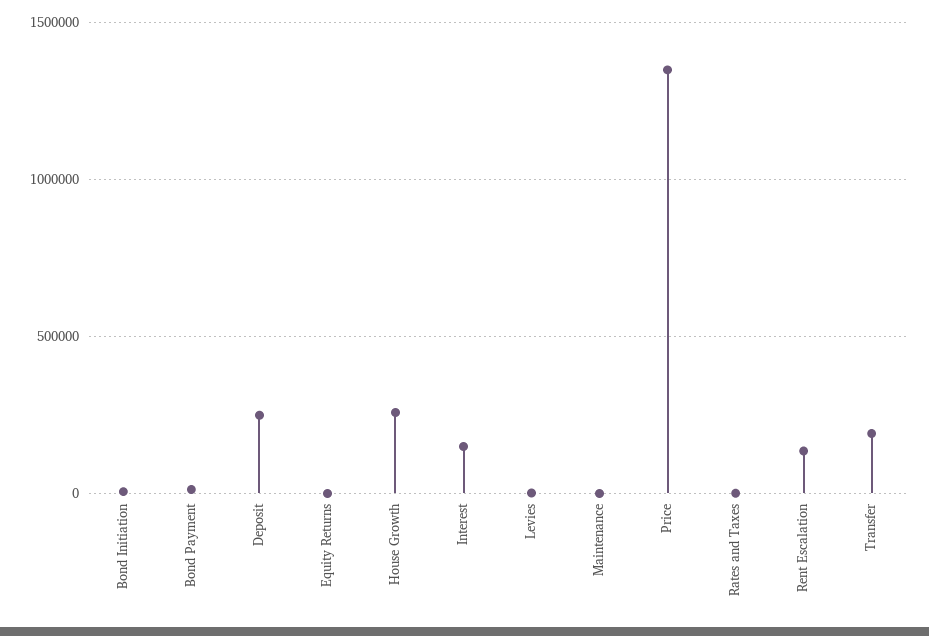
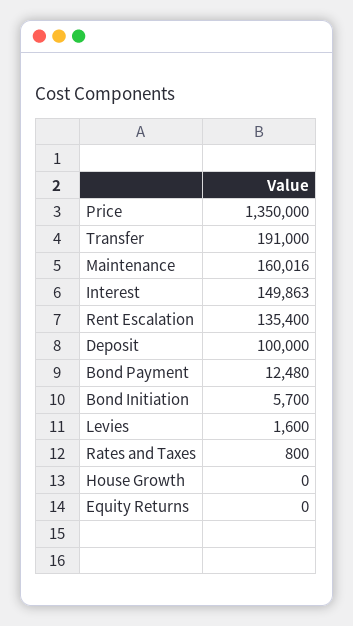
  {
    "Bond Initiation": 5700,
    "Bond Payment": 12480,
-   "Deposit": 250000,
+   "Deposit": 100000,
    "Equity Returns": 0,
-   "House Growth": 250000,
+   "House Growth": 0,
    "Interest": 149863,
    "Levies": 1600,
-   "Maintenance": 0,
+   "Maintenance": 160016,
    "Price": 1350000,
    "Rates and Taxes": 800,
    "Rent Escalation": 135400,
    "Transfer": 191000
  }

